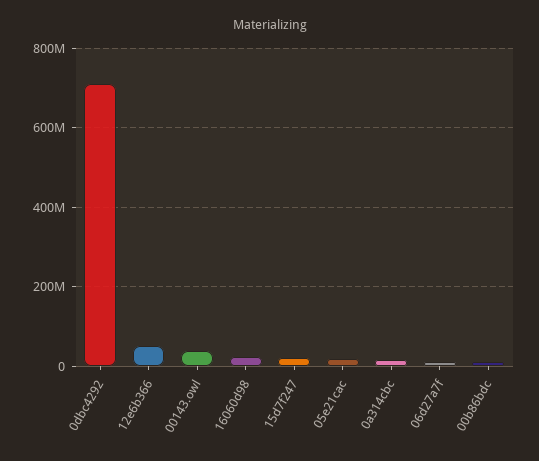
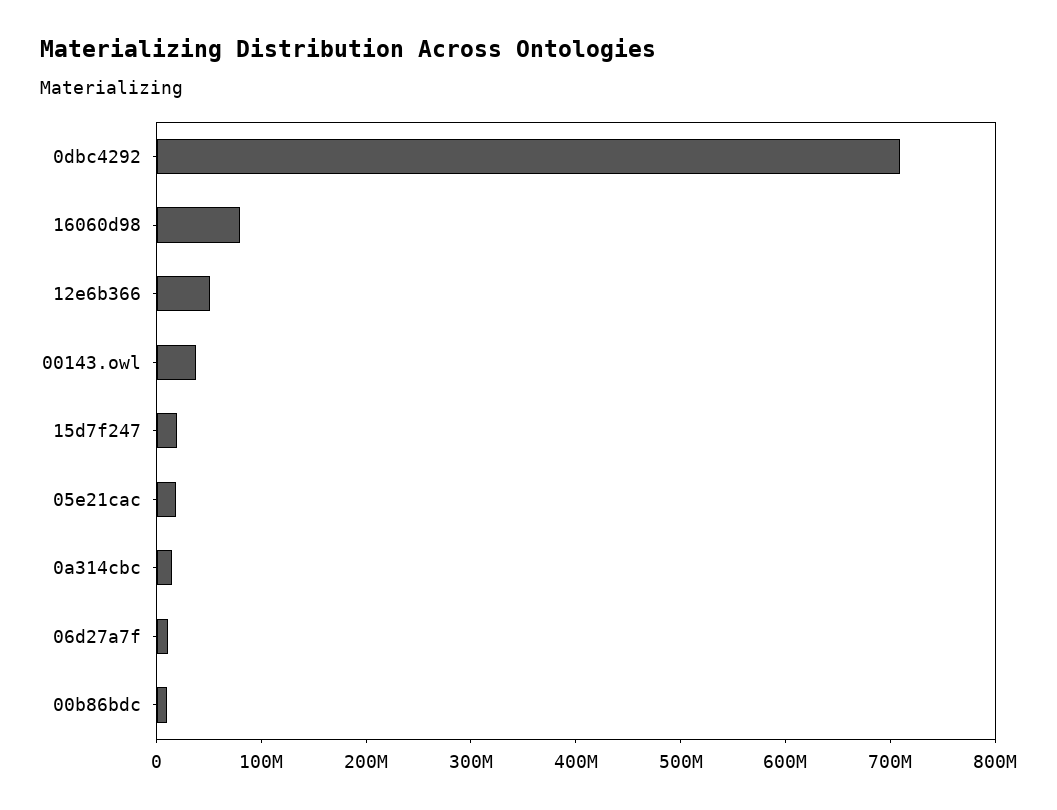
  {
    "0dbc4292": 700000000,
    "12e6b366": 60000000,
    "00143.owl": 40000000,
-   "16060d98": 20000000,
+   "16060d98": 80000000,
    "15d7f247": 20000000,
    "05e21cac": 20000000,
    "0a314cbc": 20000000,
    "06d27a7f": 20000000,
    "00b86bdc": 20000000
  }

